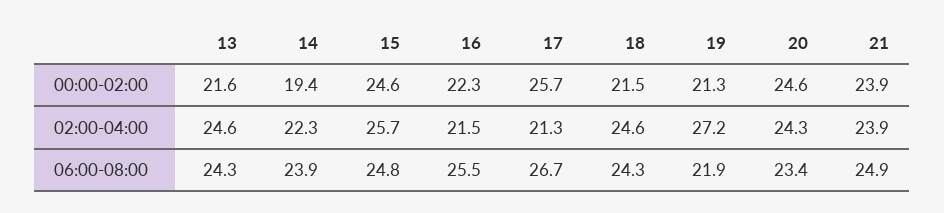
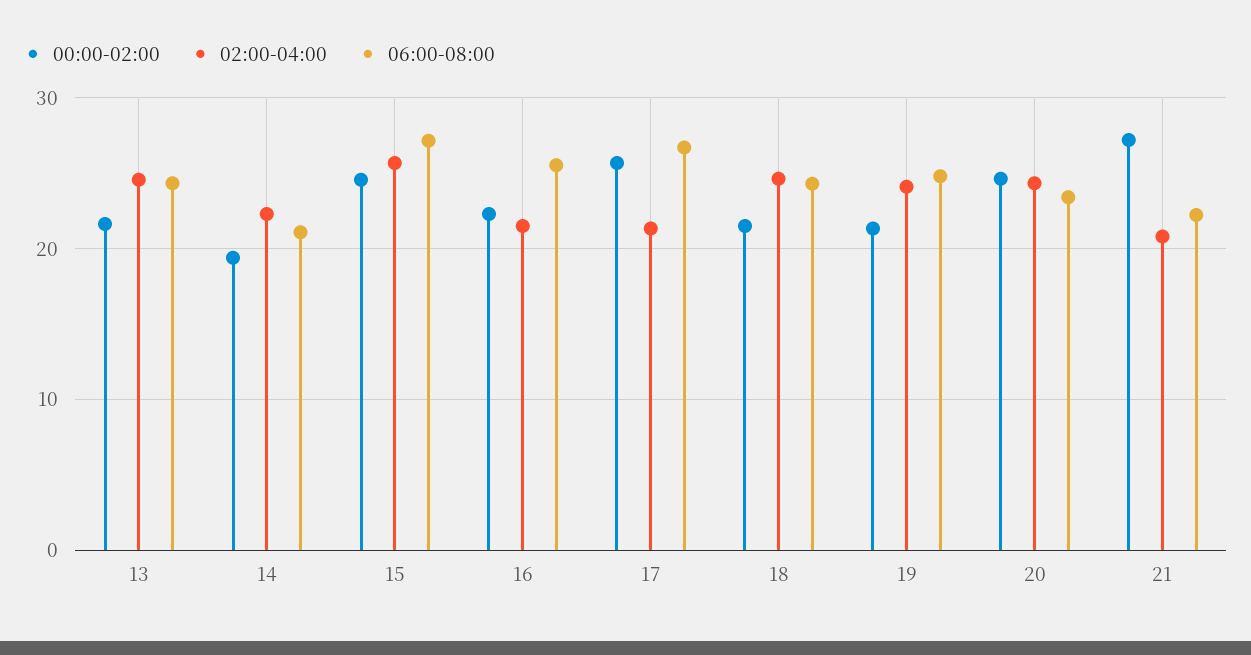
  {
    "00:00-02:00": {
      "13": 21.6,
      "14": 19.4,
      "15": 24.6,
      "16": 22.3,
      "17": 25.7,
      "18": 21.5,
      "19": 21.3,
      "20": 24.6,
-     "21": 23.9
+     "21": 27
    },
    "02:00-04:00": {
      "13": 24.6,
      "14": 22.3,
      "15": 25.7,
      "16": 21.5,
      "17": 21.3,
      "18": 24.6,
-     "19": 27.2,
+     "19": 24,
      "20": 24.3,
-     "21": 23.9
+     "21": 21
    },
    "06:00-08:00": {
      "13": 24.3,
-     "14": 23.9,
+     "14": 21,
-     "15": 24.8,
+     "15": 27,
      "16": 25.5,
      "17": 26.7,
      "18": 24.3,
-     "19": 21.9,
+     "19": 25,
      "20": 23.4,
-     "21": 24.9
+     "21": 22
    }
  }

